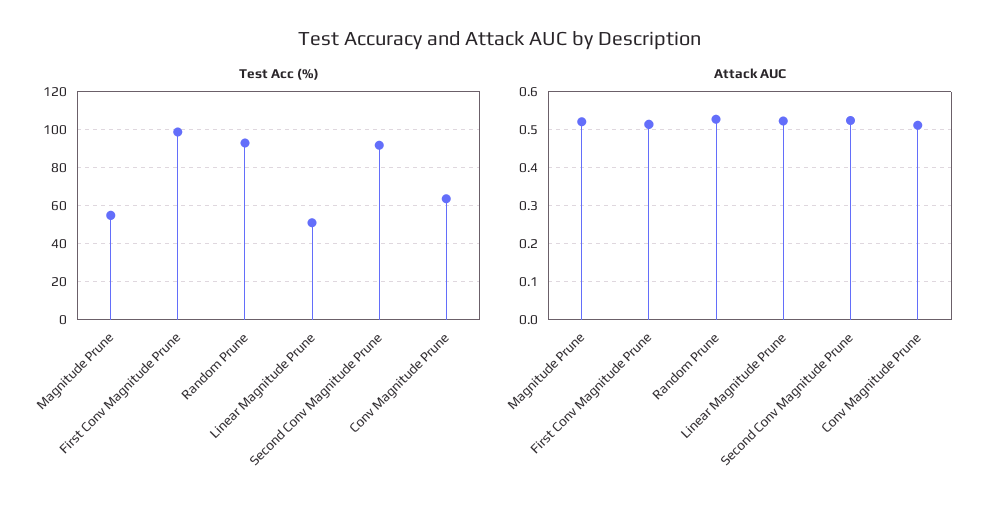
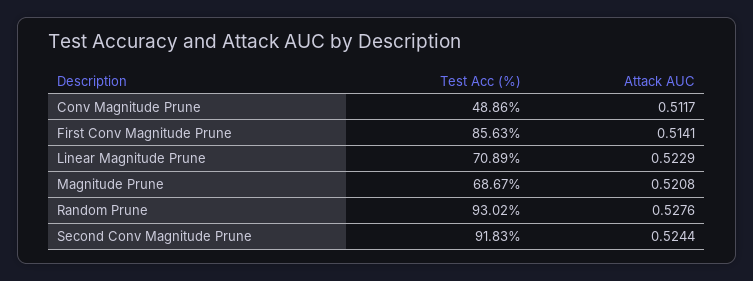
  {
    "Test Acc (%)": {
-     "Magnitude Prune": 55,
+     "Magnitude Prune": 68.67,
-     "First Conv Magnitude Prune": 100,
+     "First Conv Magnitude Prune": 85.63,
      "Random Prune": 93.02,
-     "Linear Magnitude Prune": 50,
+     "Linear Magnitude Prune": 70.89,
      "Second Conv Magnitude Prune": 91.83,
-     "Conv Magnitude Prune": 65
+     "Conv Magnitude Prune": 48.86
    },
    "Attack AUC": {
      "Magnitude Prune": 0.5208,
      "First Conv Magnitude Prune": 0.5141,
      "Random Prune": 0.5276,
      "Linear Magnitude Prune": 0.5229,
      "Second Conv Magnitude Prune": 0.5244,
      "Conv Magnitude Prune": 0.5117
    }
  }

